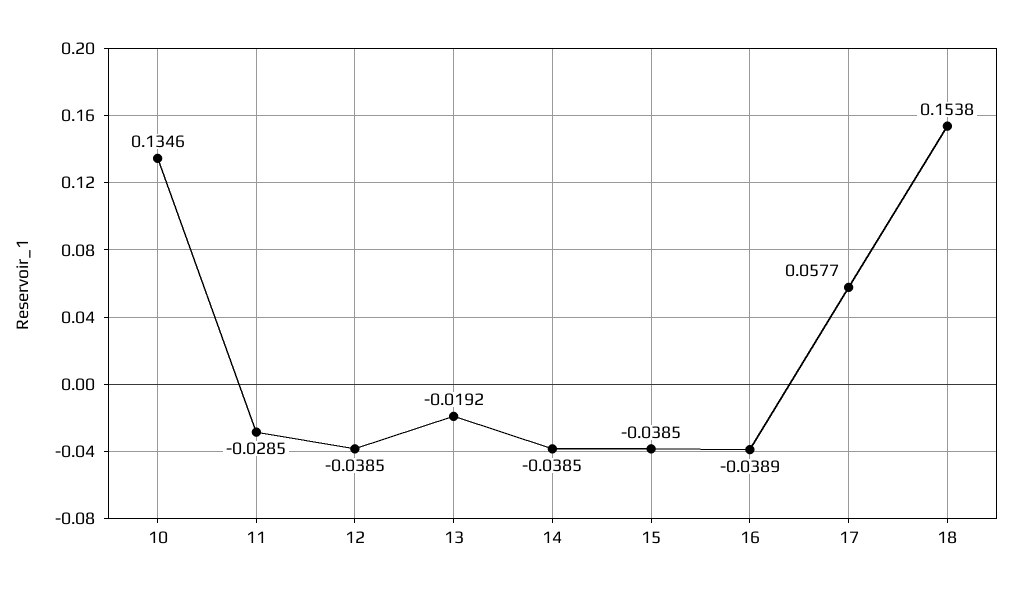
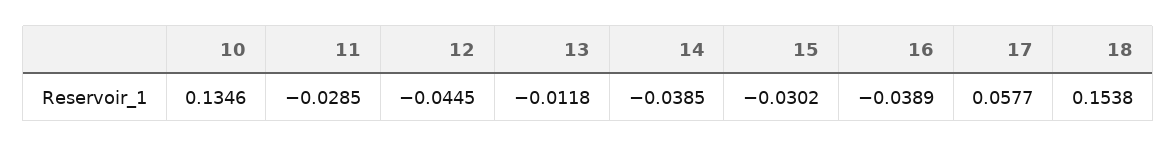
  {
    "10": 0.1346,
    "11": -0.0285,
-   "12": -0.0385,
+   "12": -0.0445,
-   "13": -0.0192,
+   "13": -0.0118,
    "14": -0.0385,
-   "15": -0.0385,
+   "15": -0.0302,
    "16": -0.0389,
    "17": 0.0577,
    "18": 0.1538
  }

